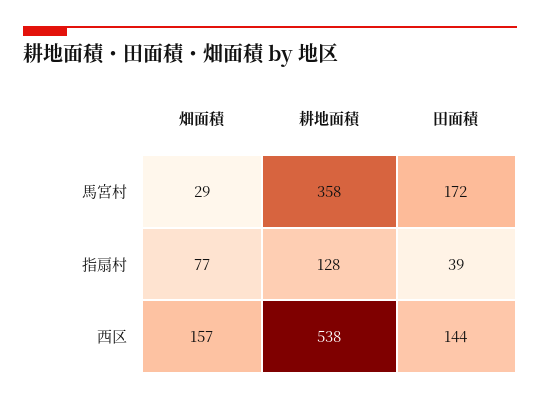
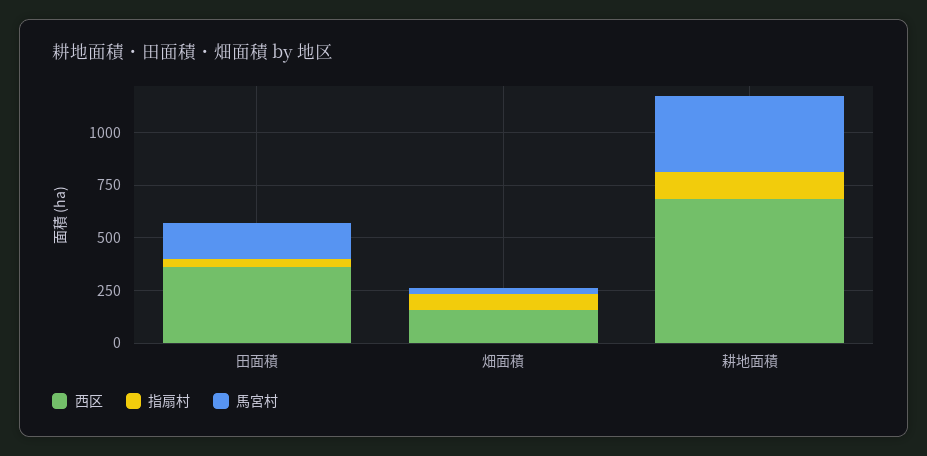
  {
    "馬宮村": {
      "畑面積": 29,
      "耕地面積": 358,
      "田面積": 172
    },
    "指扇村": {
      "畑面積": 77,
      "耕地面積": 128,
      "田面積": 39
    },
    "西区": {
      "畑面積": 157,
-     "耕地面積": 538,
+     "耕地面積": 700,
-     "田面積": 144
+     "田面積": 350
    }
  }

